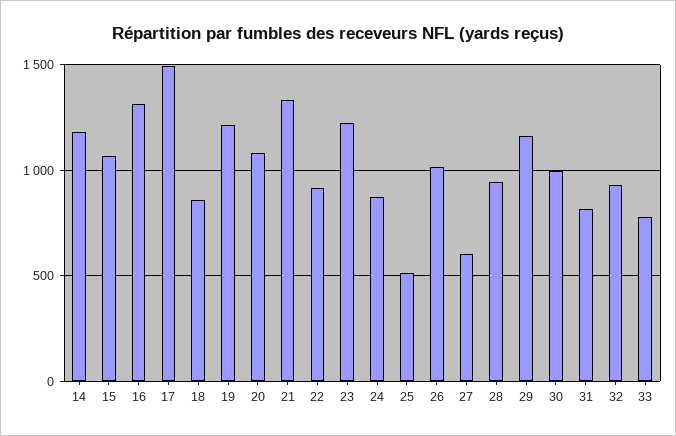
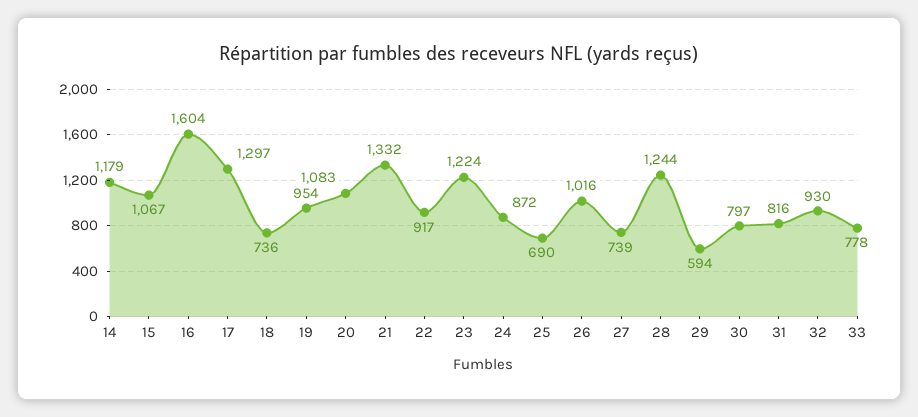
  {
    "14": 1179,
    "15": 1067,
-   "16": 1300,
+   "16": 1604,
-   "17": 1500,
+   "17": 1297,
-   "18": 850,
+   "18": 736,
-   "19": 1200,
+   "19": 954,
    "20": 1083,
    "21": 1332,
    "22": 917,
    "23": 1224,
    "24": 872,
-   "25": 500,
+   "25": 690,
    "26": 1016,
-   "27": 600,
+   "27": 739,
-   "28": 950,
+   "28": 1244,
-   "29": 1150,
+   "29": 594,
-   "30": 1000,
+   "30": 797,
    "31": 816,
    "32": 930,
    "33": 778
  }

